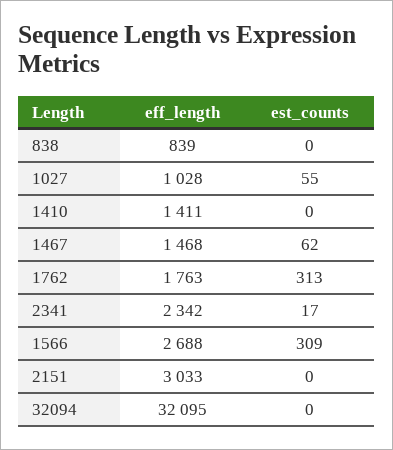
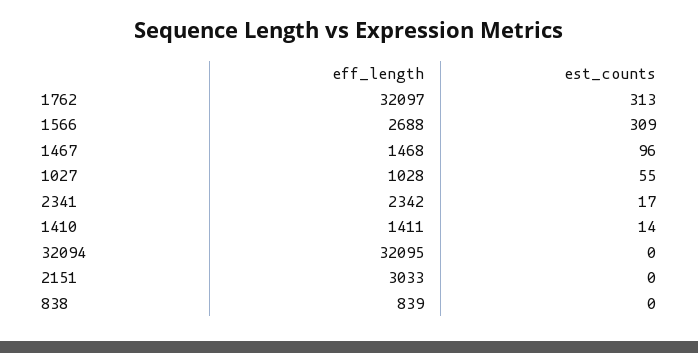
  {
    "eff_length": {
      "838": 839,
      "1027": 1028,
      "1410": 1411,
      "1467": 1468,
-     "1762": 1763,
+     "1762": 32097,
      "2341": 2342,
      "1566": 2688,
      "2151": 3033,
      "32094": 32095
    },
    "est_counts": {
      "838": 0,
      "1027": 55,
-     "1410": 0,
+     "1410": 14,
-     "1467": 62,
+     "1467": 96,
      "1762": 313,
      "2341": 17,
      "1566": 309,
      "2151": 0,
      "32094": 0
    }
  }

